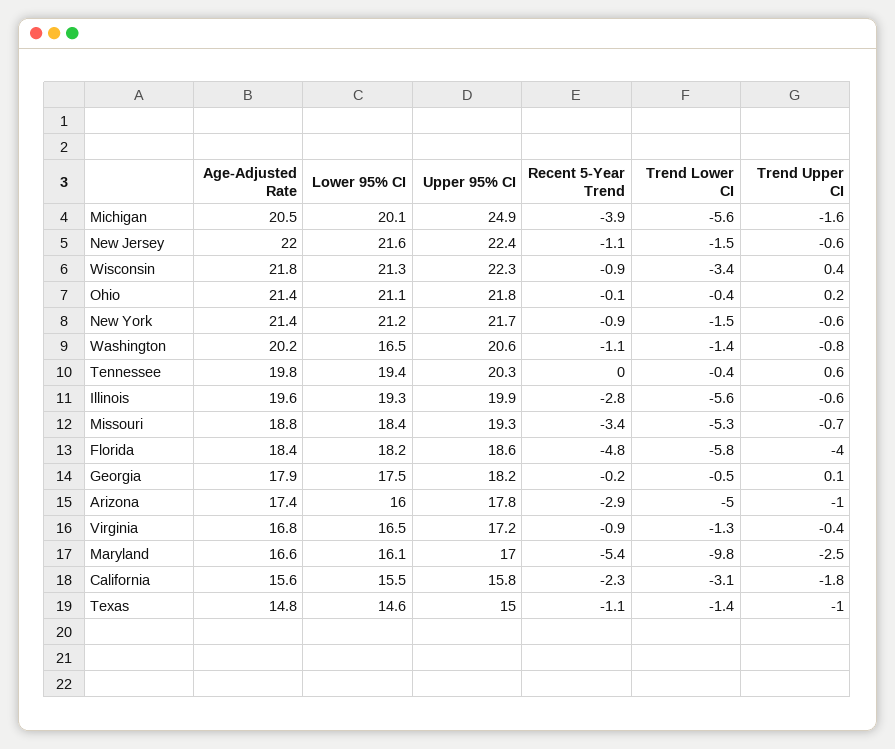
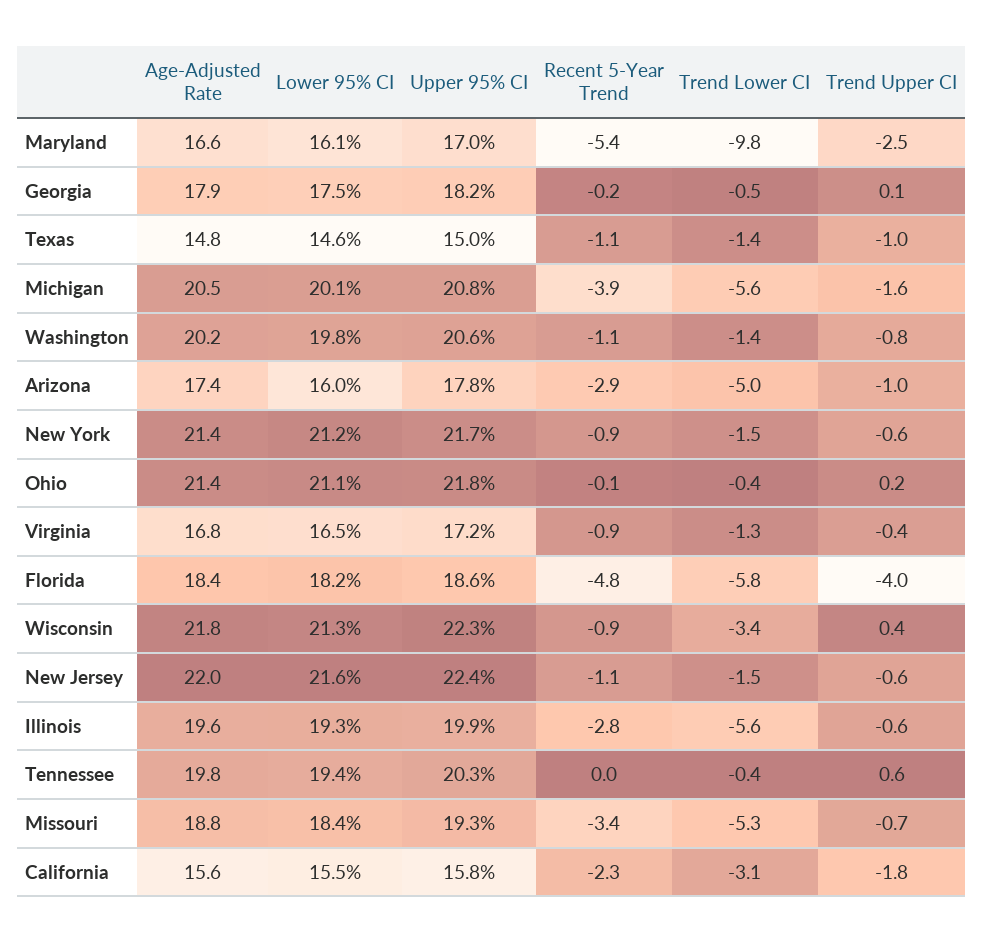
  {
    "Age-Adjusted Rate": {
      "Michigan": 20.5,
      "New Jersey": 22,
      "Wisconsin": 21.8,
      "Ohio": 21.4,
      "New York": 21.4,
      "Washington": 20.2,
      "Tennessee": 19.8,
      "Illinois": 19.6,
      "Missouri": 18.8,
      "Florida": 18.4,
      "Georgia": 17.9,
      "Arizona": 17.4,
      "Virginia": 16.8,
      "Maryland": 16.6,
      "California": 15.6,
      "Texas": 14.8
    },
    "Lower 95% CI": {
      "Michigan": 20.1,
      "New Jersey": 21.6,
      "Wisconsin": 21.3,
      "Ohio": 21.1,
      "New York": 21.2,
-     "Washington": 16.5,
+     "Washington": 19.8,
      "Tennessee": 19.4,
      "Illinois": 19.3,
      "Missouri": 18.4,
      "Florida": 18.2,
      "Georgia": 17.5,
      "Arizona": 16,
      "Virginia": 16.5,
      "Maryland": 16.1,
      "California": 15.5,
      "Texas": 14.6
    },
    "Upper 95% CI": {
-     "Michigan": 24.9,
+     "Michigan": 20.8,
      "New Jersey": 22.4,
      "Wisconsin": 22.3,
      "Ohio": 21.8,
      "New York": 21.7,
      "Washington": 20.6,
      "Tennessee": 20.3,
      "Illinois": 19.9,
      "Missouri": 19.3,
      "Florida": 18.6,
      "Georgia": 18.2,
      "Arizona": 17.8,
      "Virginia": 17.2,
      "Maryland": 17,
      "California": 15.8,
      "Texas": 15
    },
    "Recent 5-Year Trend": {
      "Michigan": -3.9,
      "New Jersey": -1.1,
      "Wisconsin": -0.9,
      "Ohio": -0.1,
      "New York": -0.9,
      "Washington": -1.1,
      "Tennessee": 0,
      "Illinois": -2.8,
      "Missouri": -3.4,
      "Florida": -4.8,
      "Georgia": -0.2,
      "Arizona": -2.9,
      "Virginia": -0.9,
      "Maryland": -5.4,
      "California": -2.3,
      "Texas": -1.1
    },
    "Trend Lower CI": {
      "Michigan": -5.6,
      "New Jersey": -1.5,
      "Wisconsin": -3.4,
      "Ohio": -0.4,
      "New York": -1.5,
      "Washington": -1.4,
      "Tennessee": -0.4,
      "Illinois": -5.6,
      "Missouri": -5.3,
      "Florida": -5.8,
      "Georgia": -0.5,
      "Arizona": -5,
      "Virginia": -1.3,
      "Maryland": -9.8,
      "California": -3.1,
      "Texas": -1.4
    },
    "Trend Upper CI": {
      "Michigan": -1.6,
      "New Jersey": -0.6,
      "Wisconsin": 0.4,
      "Ohio": 0.2,
      "New York": -0.6,
      "Washington": -0.8,
      "Tennessee": 0.6,
      "Illinois": -0.6,
      "Missouri": -0.7,
      "Florida": -4,
      "Georgia": 0.1,
      "Arizona": -1,
      "Virginia": -0.4,
      "Maryland": -2.5,
      "California": -1.8,
      "Texas": -1
    }
  }

